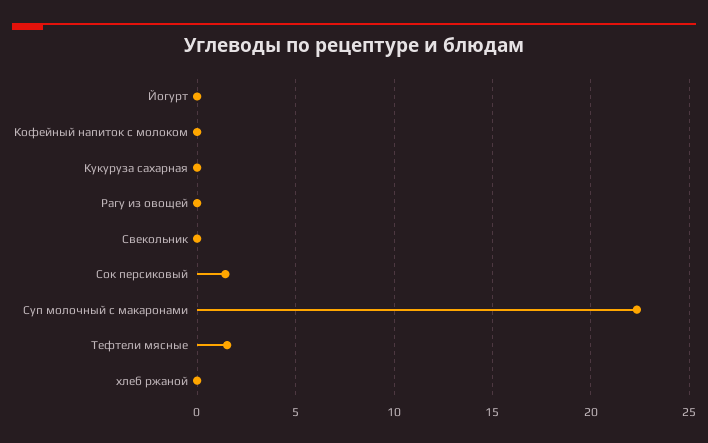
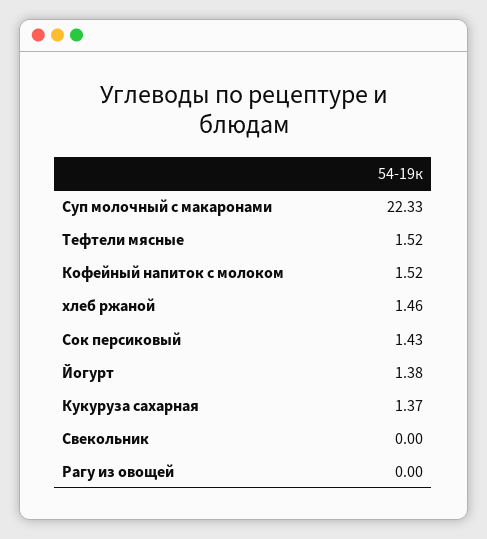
  {
-   "Йогурт": 0,
+   "Йогурт": 1.38,
-   "Кофейный напиток с молоком": 0,
+   "Кофейный напиток с молоком": 1.52,
-   "Кукуруза сахарная": 0,
+   "Кукуруза сахарная": 1.37,
    "Рагу из овощей": 0,
    "Свекольник": 0,
    "Сок персиковый": 1.43,
    "Суп молочный с макаронами": 22.33,
    "Тефтели мясные": 1.52,
-   "хлеб ржаной": 0
+   "хлеб ржаной": 1.46
  }

